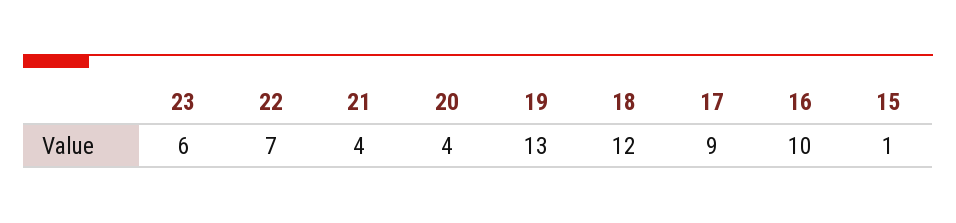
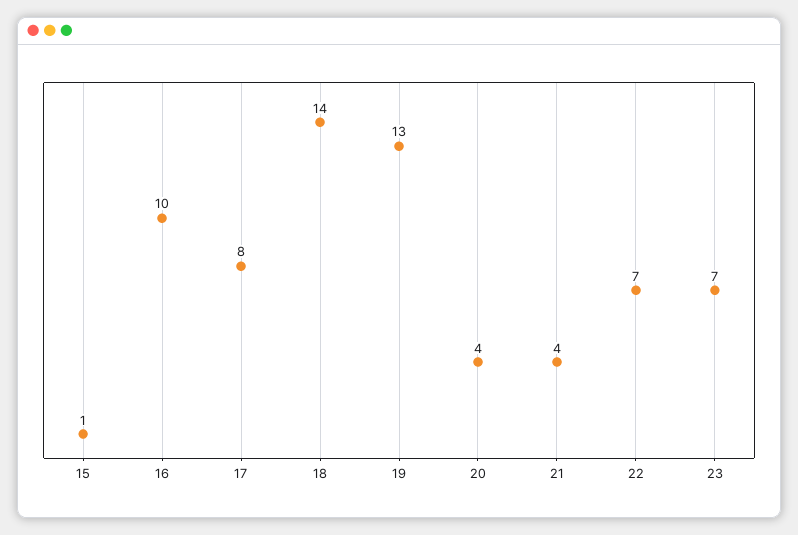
  {
-   "23": 6,
+   "23": 7,
    "22": 7,
    "21": 4,
    "20": 4,
    "19": 13,
-   "18": 12,
+   "18": 14,
-   "17": 9,
+   "17": 8,
    "16": 10,
    "15": 1
  }

